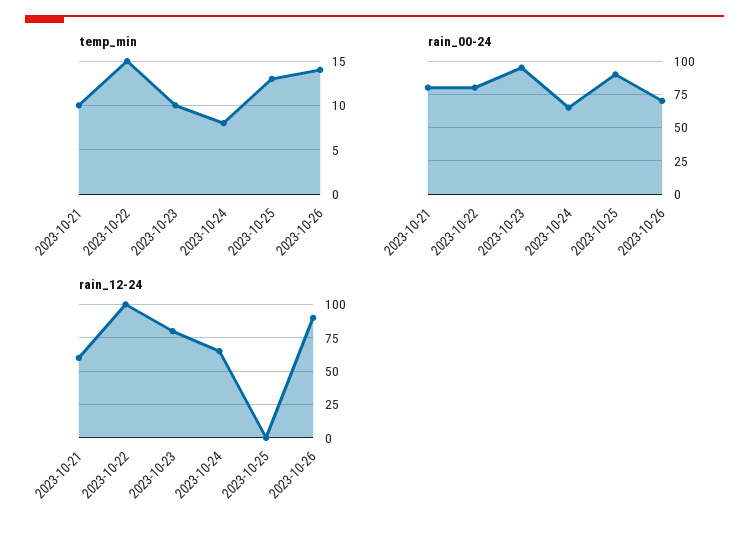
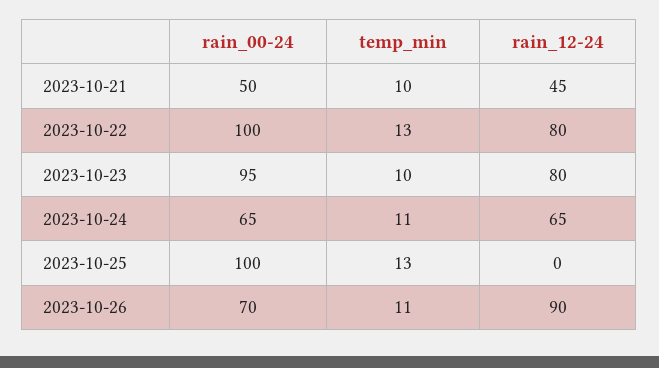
  {
    "temp_min": {
      "2023-10-21": 10,
-     "2023-10-22": 15,
+     "2023-10-22": 13,
      "2023-10-23": 10,
-     "2023-10-24": 8,
+     "2023-10-24": 11,
      "2023-10-25": 13,
-     "2023-10-26": 14
+     "2023-10-26": 11
    },
    "rain_00-24": {
-     "2023-10-21": 80,
+     "2023-10-21": 50,
-     "2023-10-22": 80,
+     "2023-10-22": 100,
      "2023-10-23": 95,
      "2023-10-24": 65,
-     "2023-10-25": 90,
+     "2023-10-25": 100,
      "2023-10-26": 70
    },
    "rain_12-24": {
-     "2023-10-21": 60,
+     "2023-10-21": 45,
-     "2023-10-22": 100,
+     "2023-10-22": 80,
      "2023-10-23": 80,
      "2023-10-24": 65,
      "2023-10-25": 0,
      "2023-10-26": 90
    }
  }

